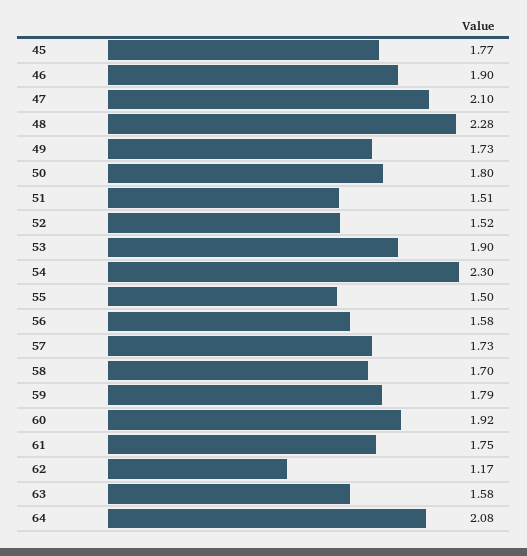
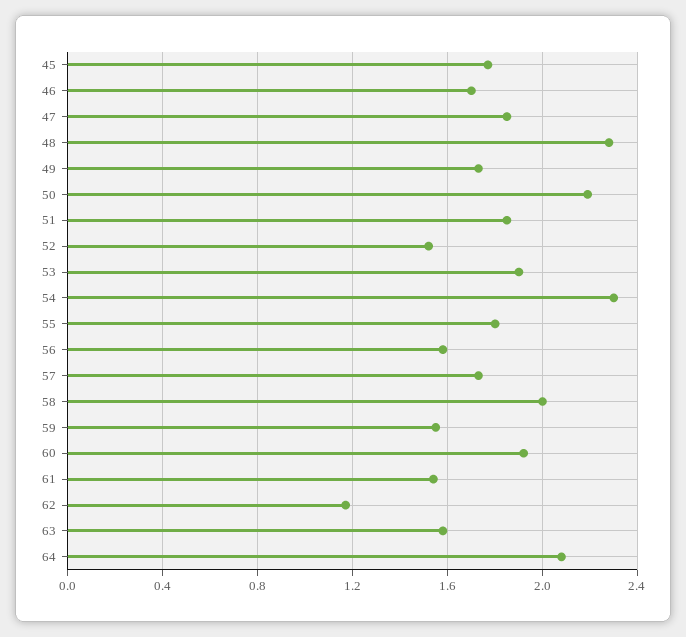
  {
    "45": 1.77,
-   "46": 1.9,
+   "46": 1.7,
-   "47": 2.1,
+   "47": 1.85,
    "48": 2.28,
    "49": 1.73,
-   "50": 1.8,
+   "50": 2.2,
-   "51": 1.51,
+   "51": 1.85,
    "52": 1.52,
    "53": 1.9,
    "54": 2.3,
-   "55": 1.5,
+   "55": 1.8,
    "56": 1.58,
    "57": 1.73,
-   "58": 1.7,
+   "58": 2,
-   "59": 1.79,
+   "59": 1.55,
    "60": 1.92,
-   "61": 1.75,
+   "61": 1.55,
    "62": 1.17,
    "63": 1.58,
    "64": 2.08
  }

